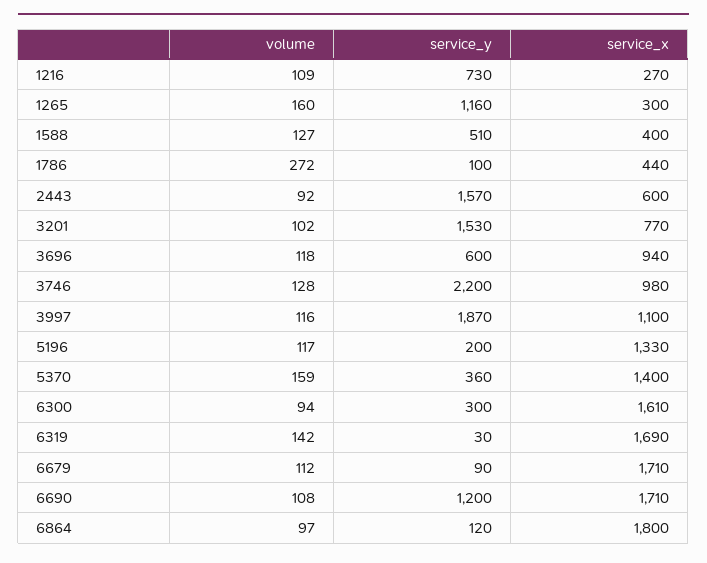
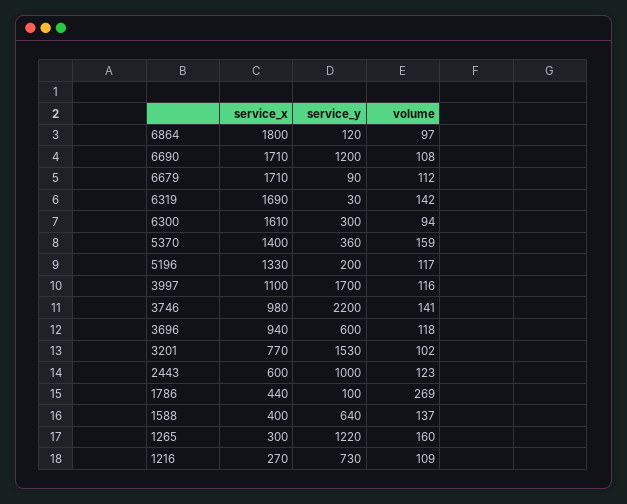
  {
    "volume": {
      "1216": 109,
      "1265": 160,
-     "1588": 127,
+     "1588": 137,
-     "1786": 272,
+     "1786": 269,
-     "2443": 92,
+     "2443": 123,
      "3201": 102,
      "3696": 118,
-     "3746": 128,
+     "3746": 141,
      "3997": 116,
      "5196": 117,
      "5370": 159,
      "6300": 94,
      "6319": 142,
      "6679": 112,
      "6690": 108,
      "6864": 97
    },
    "service_y": {
      "1216": 730,
-     "1265": 1160,
+     "1265": 1220,
-     "1588": 510,
+     "1588": 640,
      "1786": 100,
-     "2443": 1570,
+     "2443": 1000,
      "3201": 1530,
      "3696": 600,
      "3746": 2200,
-     "3997": 1870,
+     "3997": 1700,
      "5196": 200,
      "5370": 360,
      "6300": 300,
      "6319": 30,
      "6679": 90,
      "6690": 1200,
      "6864": 120
    },
    "service_x": {
      "1216": 270,
      "1265": 300,
      "1588": 400,
      "1786": 440,
      "2443": 600,
      "3201": 770,
      "3696": 940,
      "3746": 980,
      "3997": 1100,
      "5196": 1330,
      "5370": 1400,
      "6300": 1610,
      "6319": 1690,
      "6679": 1710,
      "6690": 1710,
      "6864": 1800
    }
  }

